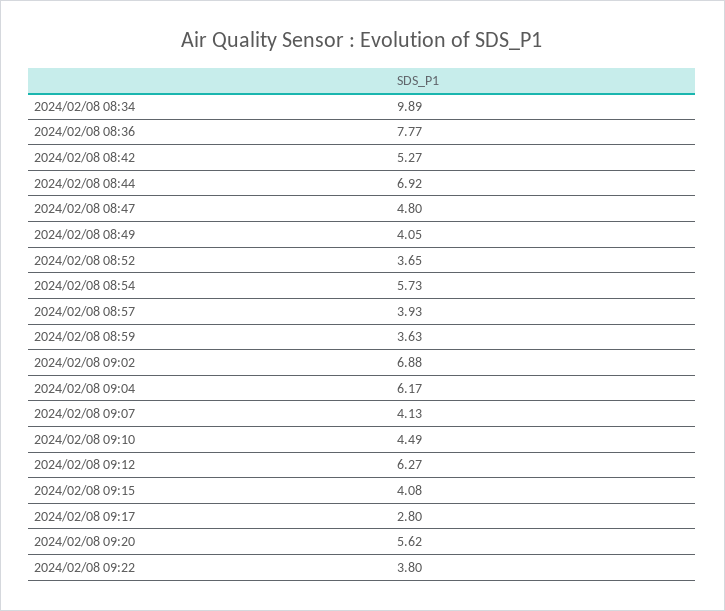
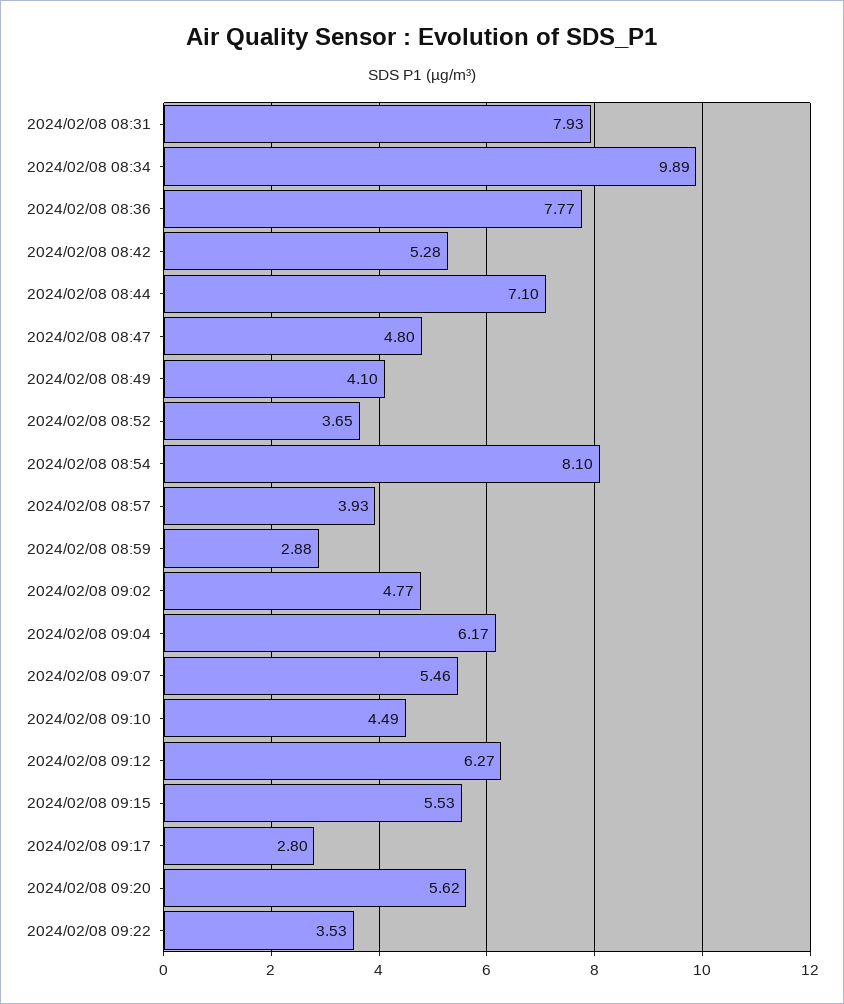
  {
    "2024/02/08 08:34": 9.89,
    "2024/02/08 08:36": 7.77,
-   "2024/02/08 08:42": 5.27,
+   "2024/02/08 08:42": 5.28,
-   "2024/02/08 08:44": 6.92,
+   "2024/02/08 08:44": 7.1,
    "2024/02/08 08:47": 4.8,
-   "2024/02/08 08:49": 4.05,
+   "2024/02/08 08:49": 4.1,
    "2024/02/08 08:52": 3.65,
-   "2024/02/08 08:54": 5.73,
+   "2024/02/08 08:54": 8.1,
    "2024/02/08 08:57": 3.93,
-   "2024/02/08 08:59": 3.63,
+   "2024/02/08 08:59": 2.88,
-   "2024/02/08 09:02": 6.88,
+   "2024/02/08 09:02": 4.77,
    "2024/02/08 09:04": 6.17,
-   "2024/02/08 09:07": 4.13,
+   "2024/02/08 09:07": 5.46,
    "2024/02/08 09:10": 4.49,
    "2024/02/08 09:12": 6.27,
-   "2024/02/08 09:15": 4.08,
+   "2024/02/08 09:15": 5.53,
    "2024/02/08 09:17": 2.8,
    "2024/02/08 09:20": 5.62,
-   "2024/02/08 09:22": 3.8
+   "2024/02/08 09:22": 3.53,
+   "2024/02/08 08:31": 7.93
  }

